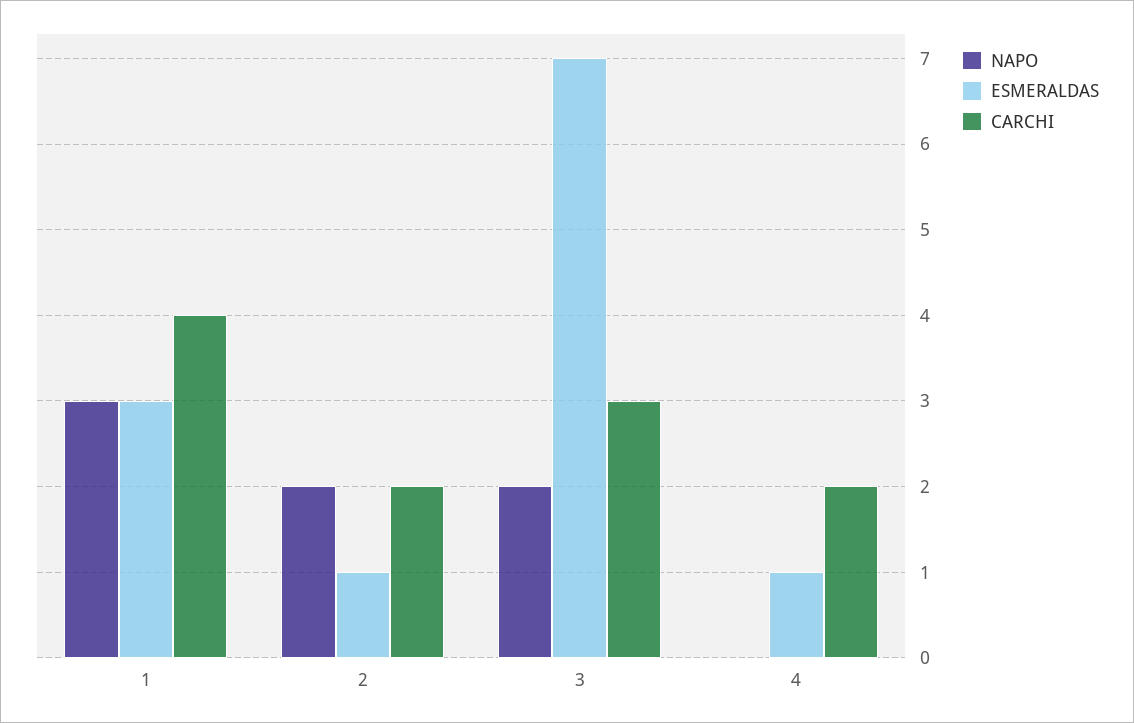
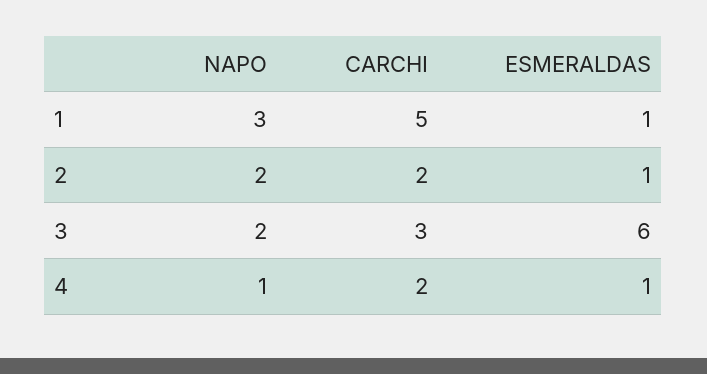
  {
    "NAPO": {
      "1": 3,
      "2": 2,
      "3": 2,
-     "4": 0
+     "4": 1
    },
    "ESMERALDAS": {
-     "1": 3,
+     "1": 1,
      "2": 1,
-     "3": 7,
+     "3": 6,
      "4": 1
    },
    "CARCHI": {
-     "1": 4,
+     "1": 5,
      "2": 2,
      "3": 3,
      "4": 2
    }
  }

